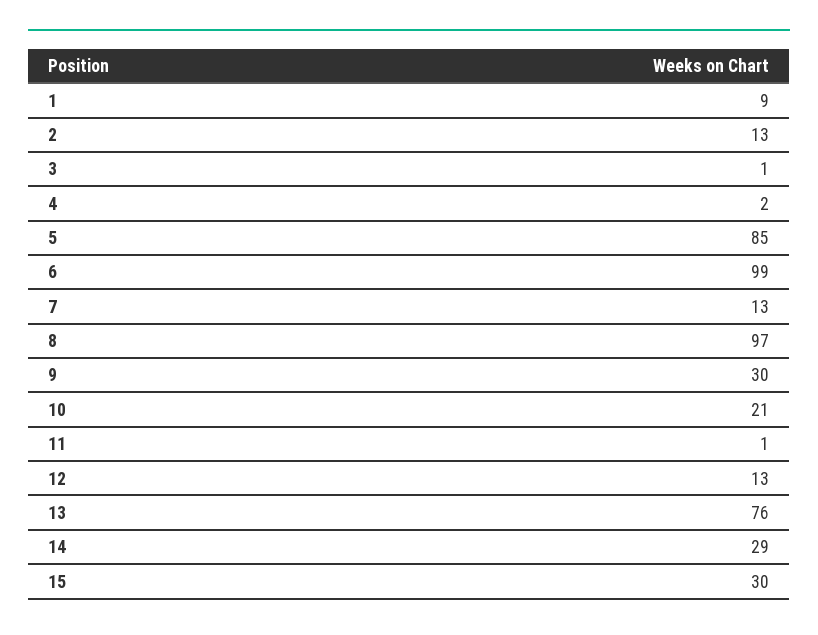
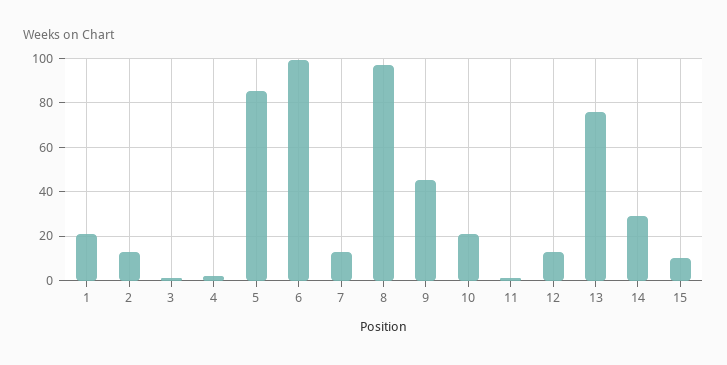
  {
-   "1": 9,
+   "1": 20,
    "2": 13,
    "3": 1,
    "4": 2,
    "5": 85,
    "6": 99,
    "7": 13,
    "8": 97,
-   "9": 30,
+   "9": 45,
    "10": 21,
    "11": 1,
    "12": 13,
    "13": 76,
    "14": 29,
-   "15": 30
+   "15": 10
  }

